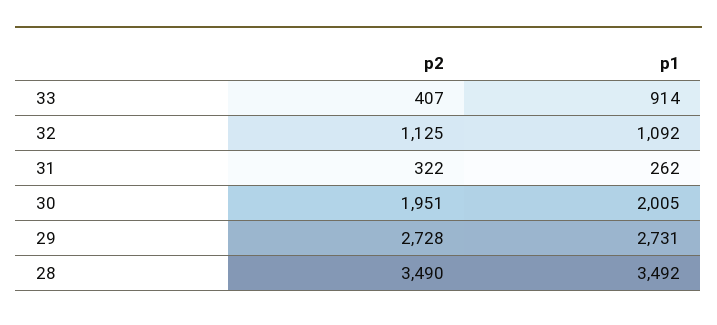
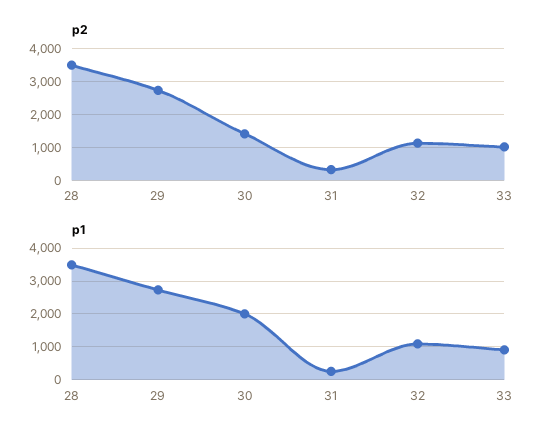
  {
    "p2": {
-     "33": 407,
+     "33": 1000,
      "32": 1125,
      "31": 322,
-     "30": 1951,
+     "30": 1400,
      "29": 2728,
      "28": 3490
    },
    "p1": {
      "33": 914,
      "32": 1092,
      "31": 262,
      "30": 2005,
      "29": 2731,
      "28": 3492
    }
  }

